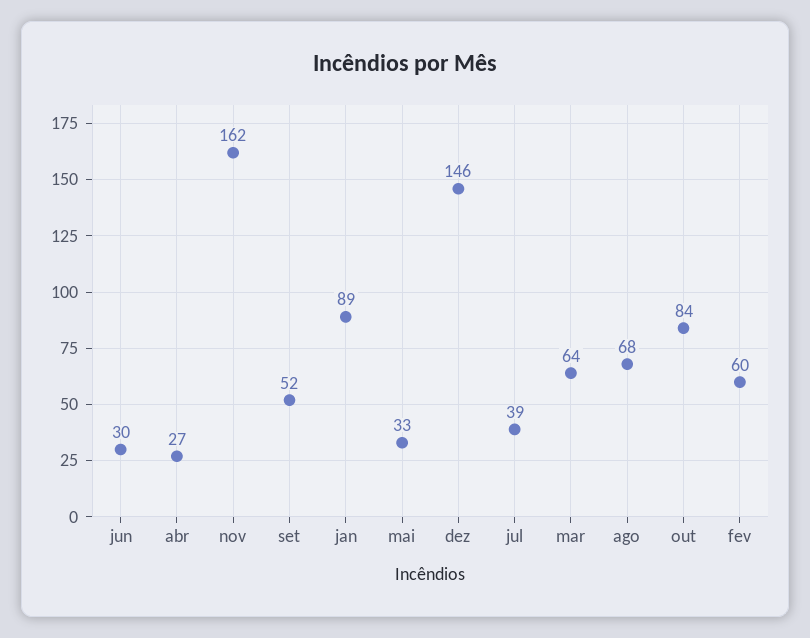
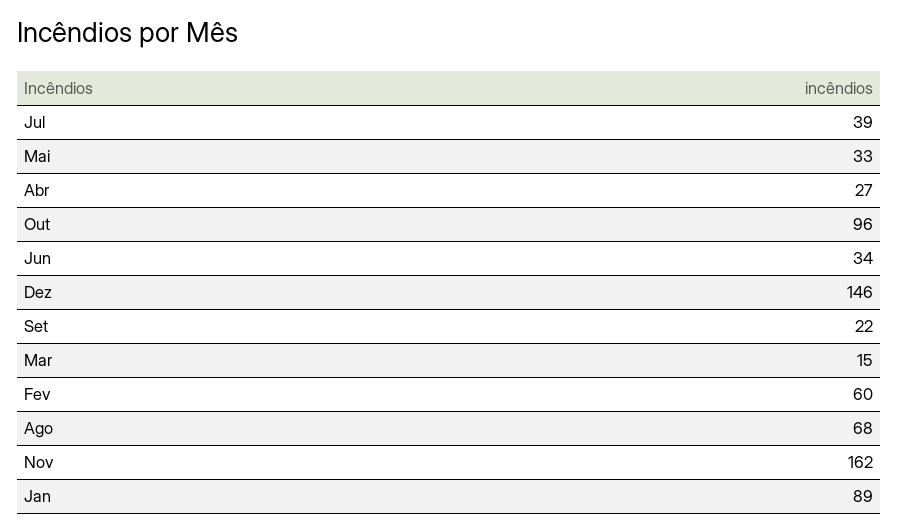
  {
-   "jun": 30,
+   "jun": 34,
    "abr": 27,
    "nov": 162,
-   "set": 52,
+   "set": 22,
    "jan": 89,
    "mai": 33,
    "dez": 146,
    "jul": 39,
-   "mar": 64,
+   "mar": 15,
    "ago": 68,
-   "out": 84,
+   "out": 96,
    "fev": 60
  }

